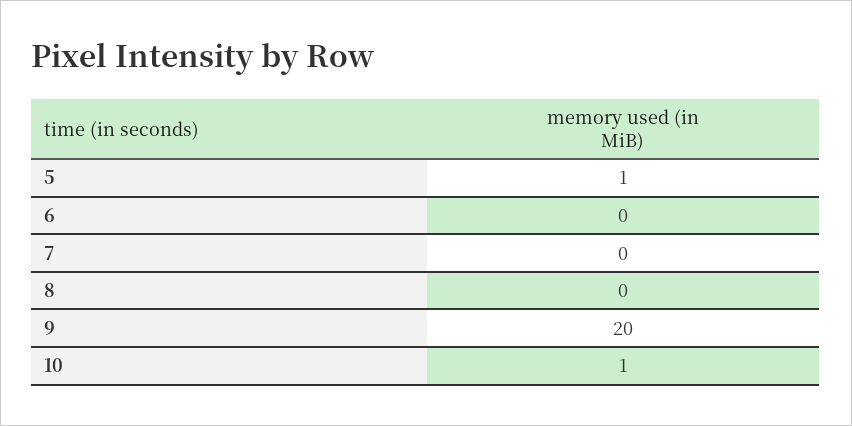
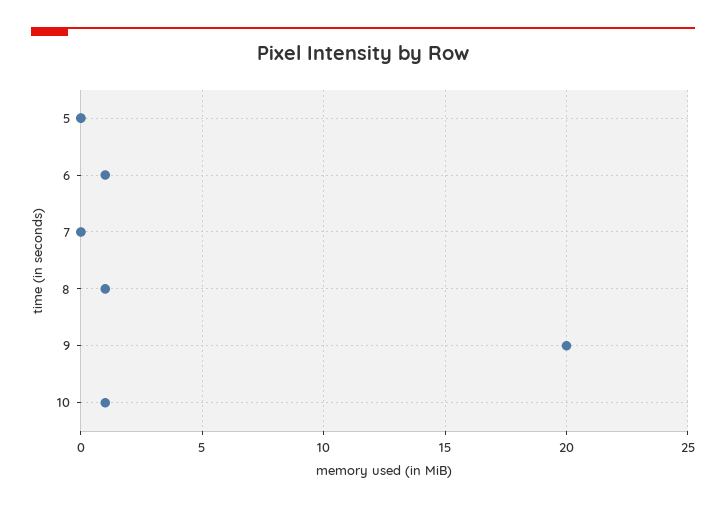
  {
-   "5": 1,
+   "5": 0,
-   "6": 0,
+   "6": 1,
    "7": 0,
-   "8": 0,
+   "8": 1,
    "9": 20,
    "10": 1
  }

